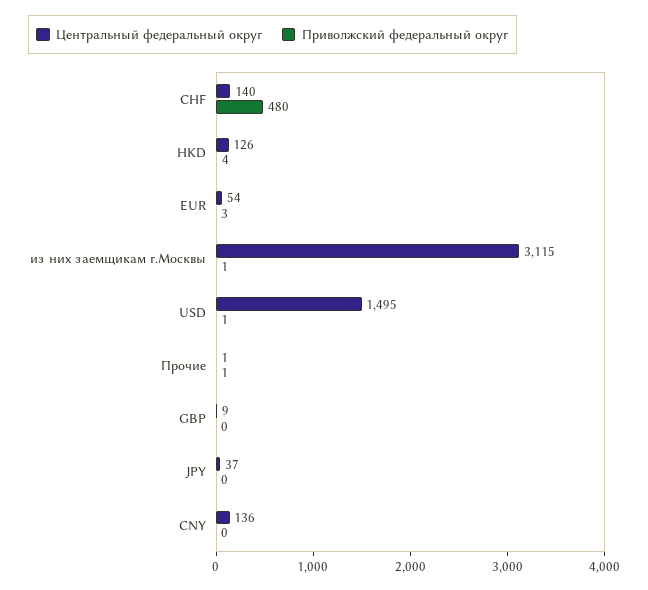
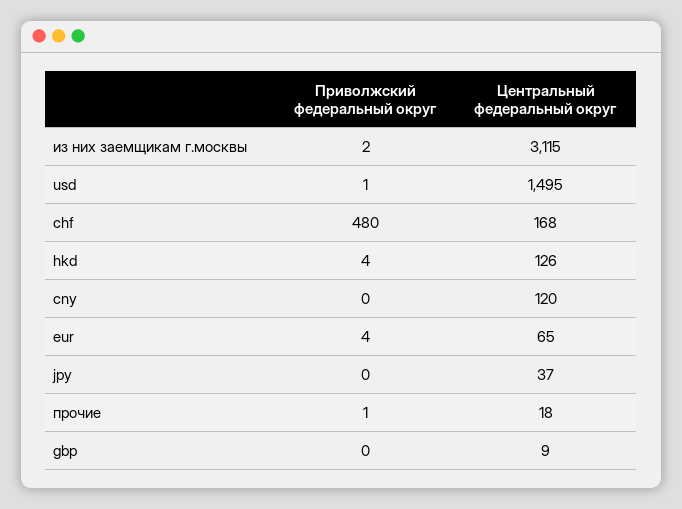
  {
    "Центральный федеральный округ": {
-     "CHF": 140,
+     "CHF": 168,
      "HKD": 126,
-     "EUR": 54,
+     "EUR": 65,
      "из них заемщикам г.Москвы": 3115,
      "USD": 1495,
-     "Прочие": 1,
+     "Прочие": 18,
      "GBP": 9,
      "JPY": 37,
-     "CNY": 136
+     "CNY": 120
    },
    "Приволжский федеральный округ": {
      "CHF": 480,
      "HKD": 4,
-     "EUR": 3,
+     "EUR": 4,
-     "из них заемщикам г.Москвы": 1,
+     "из них заемщикам г.Москвы": 2,
      "USD": 1,
      "Прочие": 1,
      "GBP": 0,
      "JPY": 0,
      "CNY": 0
    }
  }

